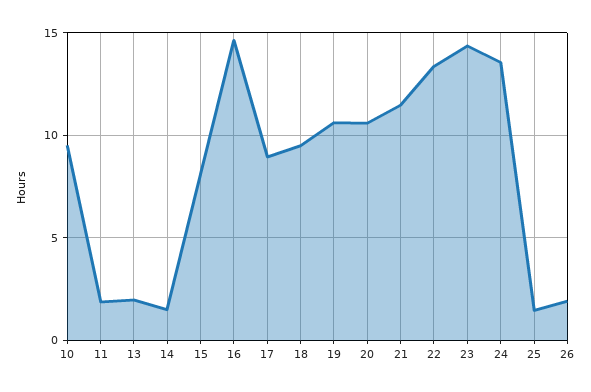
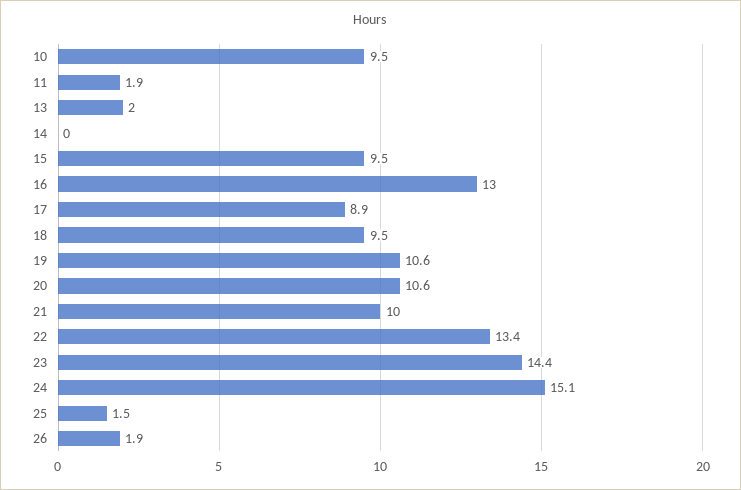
  {
    "10": 9.5,
    "11": 1.9,
    "13": 2,
-   "14": 1.5,
+   "14": 0,
-   "15": 8,
+   "15": 9.5,
-   "16": 14.5,
+   "16": 13,
    "17": 8.9,
    "18": 9.5,
    "19": 10.6,
    "20": 10.6,
-   "21": 11.5,
+   "21": 10,
    "22": 13.4,
    "23": 14.4,
-   "24": 13.5,
+   "24": 15.1,
    "25": 1.5,
    "26": 1.9
  }

